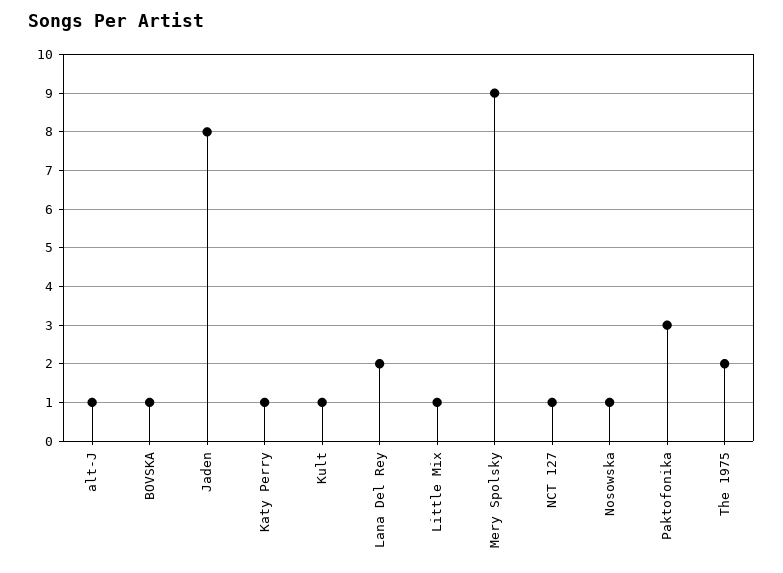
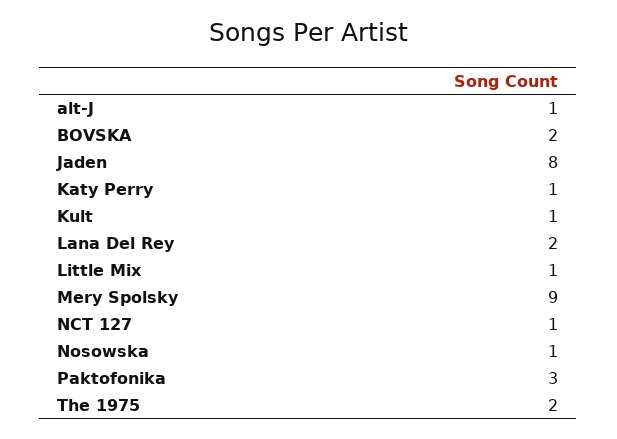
  {
    "alt-J": 1,
-   "BOVSKA": 1,
+   "BOVSKA": 2,
    "Jaden": 8,
    "Katy Perry": 1,
    "Kult": 1,
    "Lana Del Rey": 2,
    "Little Mix": 1,
    "Mery Spolsky": 9,
    "NCT 127": 1,
    "Nosowska": 1,
    "Paktofonika": 3,
    "The 1975": 2
  }

